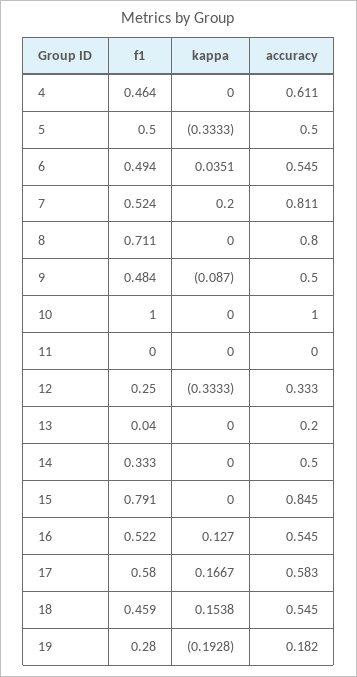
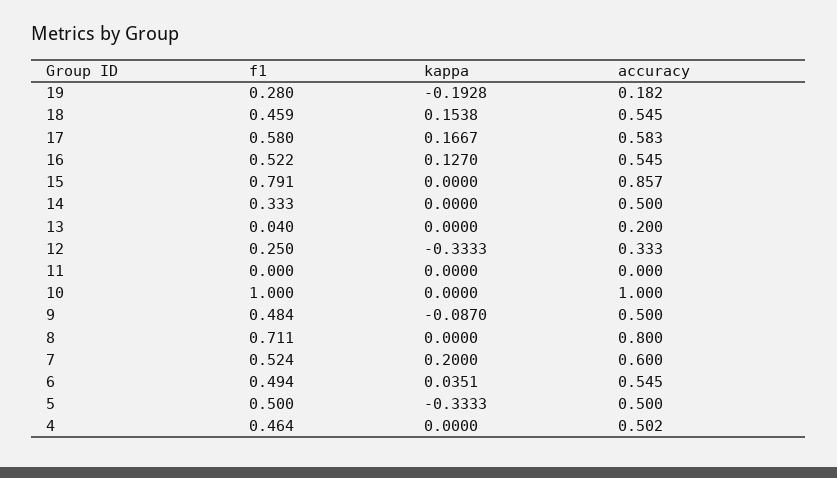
  {
    "f1": {
      "4": 0.464,
      "5": 0.5,
      "6": 0.494,
      "7": 0.524,
      "8": 0.711,
      "9": 0.484,
      "10": 1,
      "11": 0,
      "12": 0.25,
      "13": 0.04,
      "14": 0.333,
      "15": 0.791,
      "16": 0.522,
      "17": 0.58,
      "18": 0.459,
      "19": 0.28
    },
    "kappa": {
      "4": 0,
      "5": -0.3333,
      "6": 0.0351,
      "7": 0.2,
      "8": 0,
      "9": -0.087,
      "10": 0,
      "11": 0,
      "12": -0.3333,
      "13": 0,
      "14": 0,
      "15": 0,
      "16": 0.127,
      "17": 0.1667,
      "18": 0.1538,
      "19": -0.1928
    },
    "accuracy": {
-     "4": 0.611,
+     "4": 0.502,
      "5": 0.5,
      "6": 0.545,
-     "7": 0.811,
+     "7": 0.6,
      "8": 0.8,
      "9": 0.5,
      "10": 1,
      "11": 0,
      "12": 0.333,
      "13": 0.2,
      "14": 0.5,
-     "15": 0.845,
+     "15": 0.857,
      "16": 0.545,
      "17": 0.583,
      "18": 0.545,
      "19": 0.182
    }
  }

